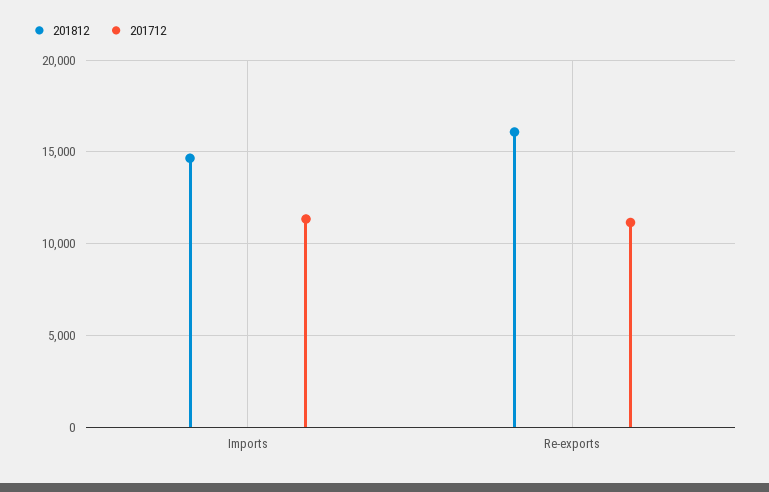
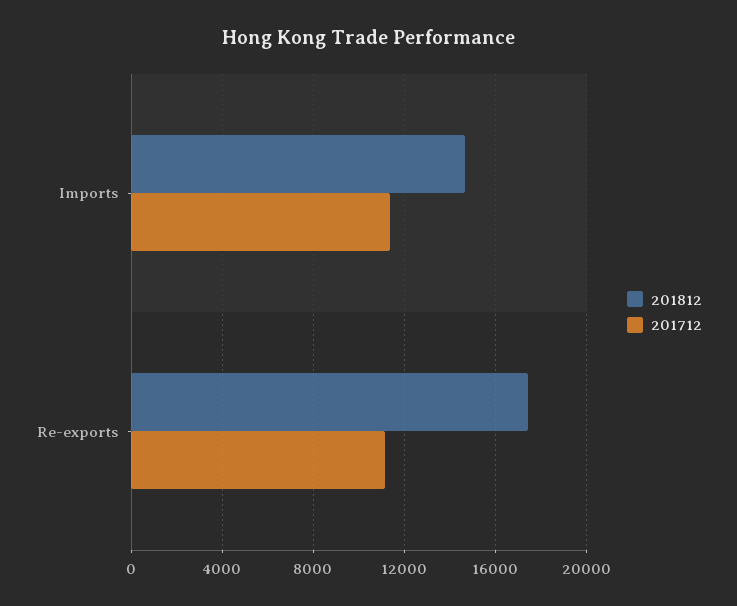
  {
    "201812": {
      "Imports": 14500,
-     "Re-exports": 16000
+     "Re-exports": 17500
    },
    "201712": {
      "Imports": 11500,
      "Re-exports": 11000
    }
  }

